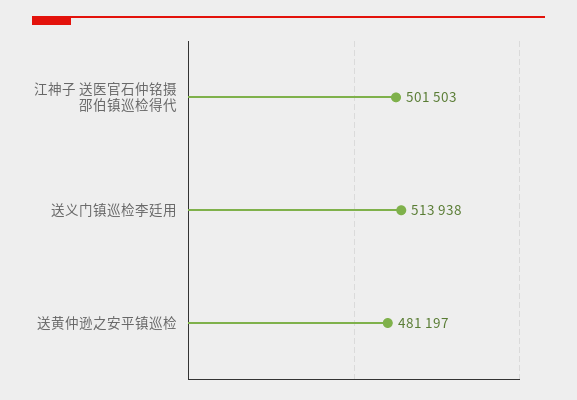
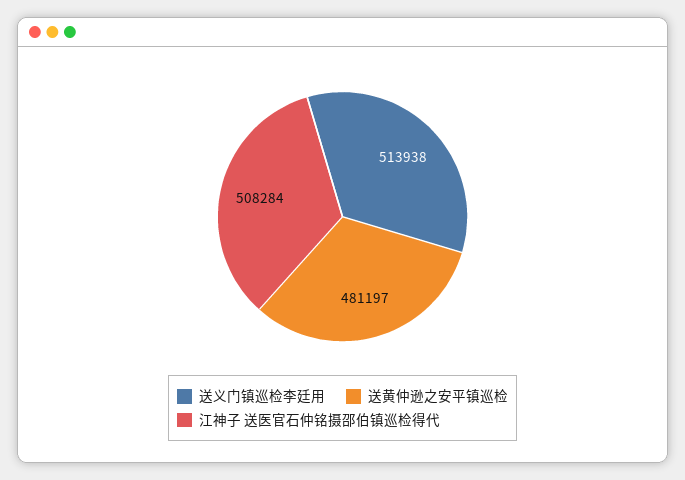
  {
-   "江神子 送医官石仲铭摄邵伯镇巡检得代": 501503,
+   "江神子 送医官石仲铭摄邵伯镇巡检得代": 508284,
    "送义门镇巡检李廷用": 513938,
    "送黄仲逊之安平镇巡检": 481197
  }

